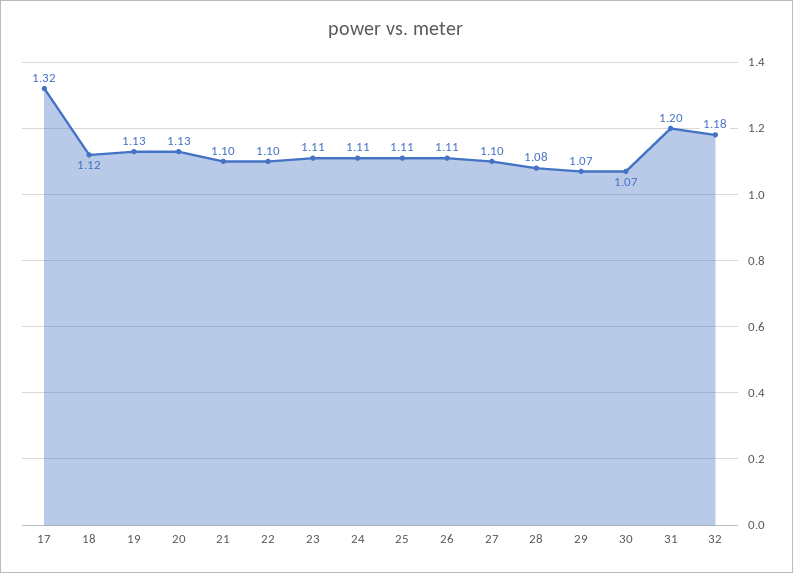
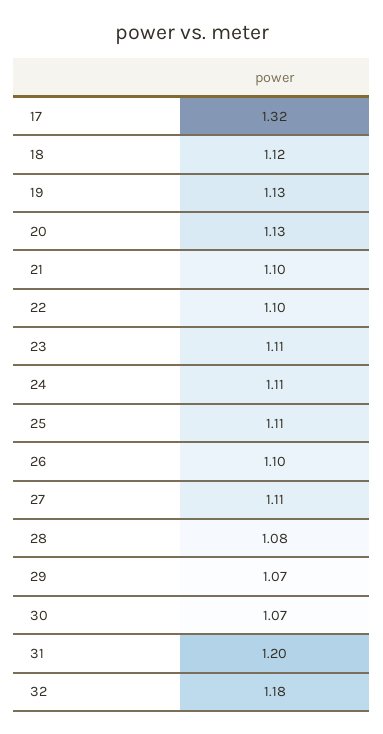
  {
    "17": 1.32,
    "18": 1.12,
    "19": 1.13,
    "20": 1.13,
    "21": 1.1,
    "22": 1.1,
    "23": 1.11,
    "24": 1.11,
    "25": 1.11,
-   "26": 1.11,
+   "26": 1.1,
-   "27": 1.1,
+   "27": 1.11,
    "28": 1.08,
    "29": 1.07,
    "30": 1.07,
    "31": 1.2,
    "32": 1.18
  }

